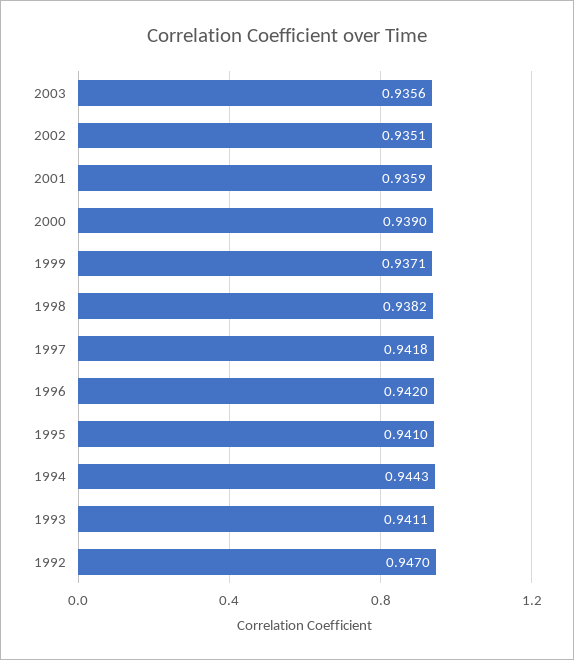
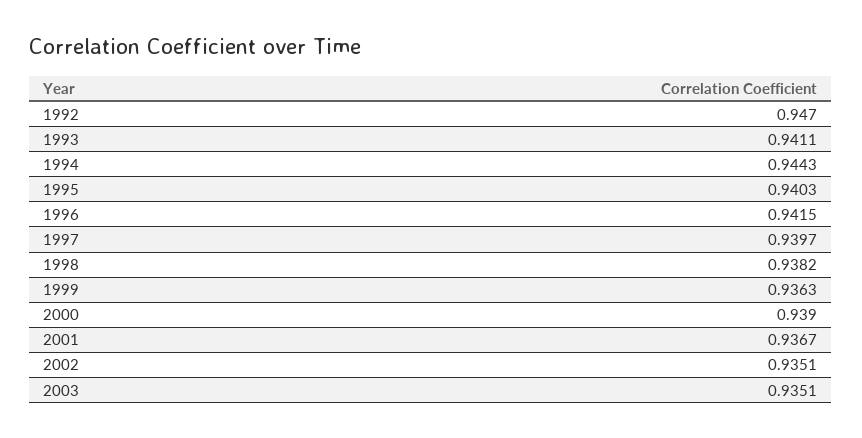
  {
-   "2003": 0.9356,
+   "2003": 0.9351,
    "2002": 0.9351,
-   "2001": 0.9359,
+   "2001": 0.9367,
    "2000": 0.939,
-   "1999": 0.9371,
+   "1999": 0.9363,
    "1998": 0.9382,
-   "1997": 0.9418,
+   "1997": 0.9397,
-   "1996": 0.942,
+   "1996": 0.9415,
-   "1995": 0.941,
+   "1995": 0.9403,
    "1994": 0.9443,
    "1993": 0.9411,
    "1992": 0.947
  }

